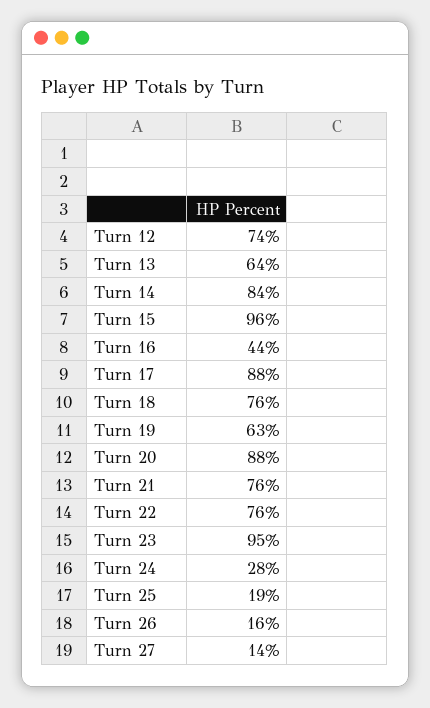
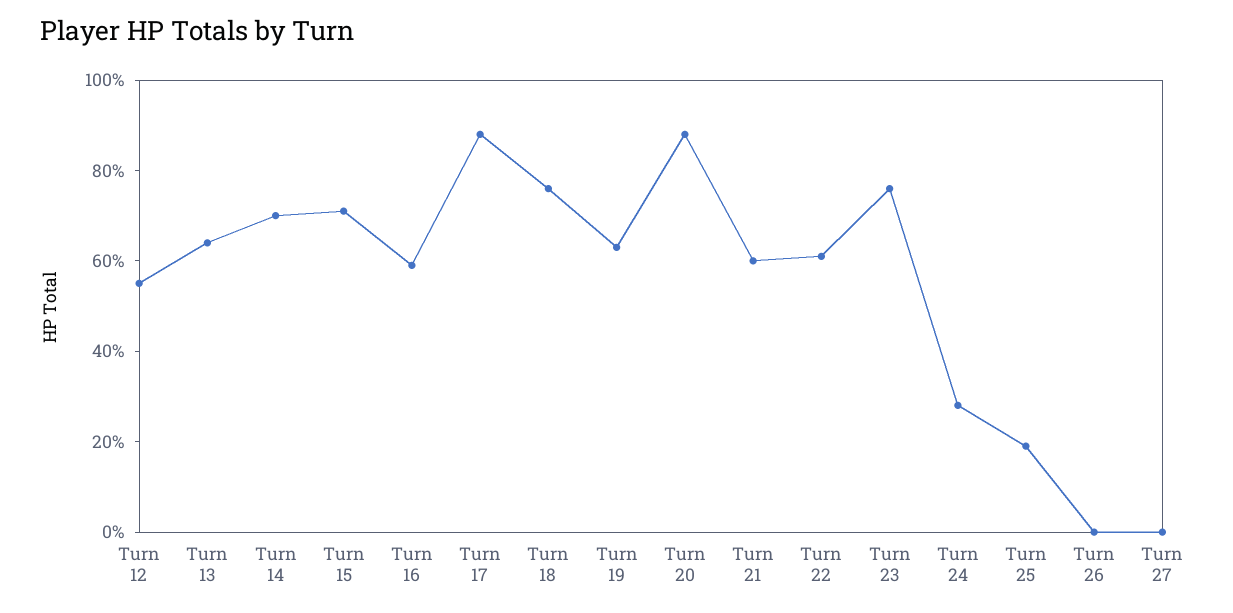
  {
-   "Turn 12": 74,
+   "Turn 12": 55,
    "Turn 13": 64,
-   "Turn 14": 84,
+   "Turn 14": 70,
-   "Turn 15": 96,
+   "Turn 15": 70,
-   "Turn 16": 44,
+   "Turn 16": 60,
    "Turn 17": 88,
    "Turn 18": 76,
    "Turn 19": 63,
    "Turn 20": 88,
-   "Turn 21": 76,
+   "Turn 21": 60,
-   "Turn 22": 76,
+   "Turn 22": 60,
-   "Turn 23": 95,
+   "Turn 23": 75,
    "Turn 24": 28,
    "Turn 25": 19,
-   "Turn 26": 16,
+   "Turn 26": 0,
-   "Turn 27": 14
+   "Turn 27": 0
  }

